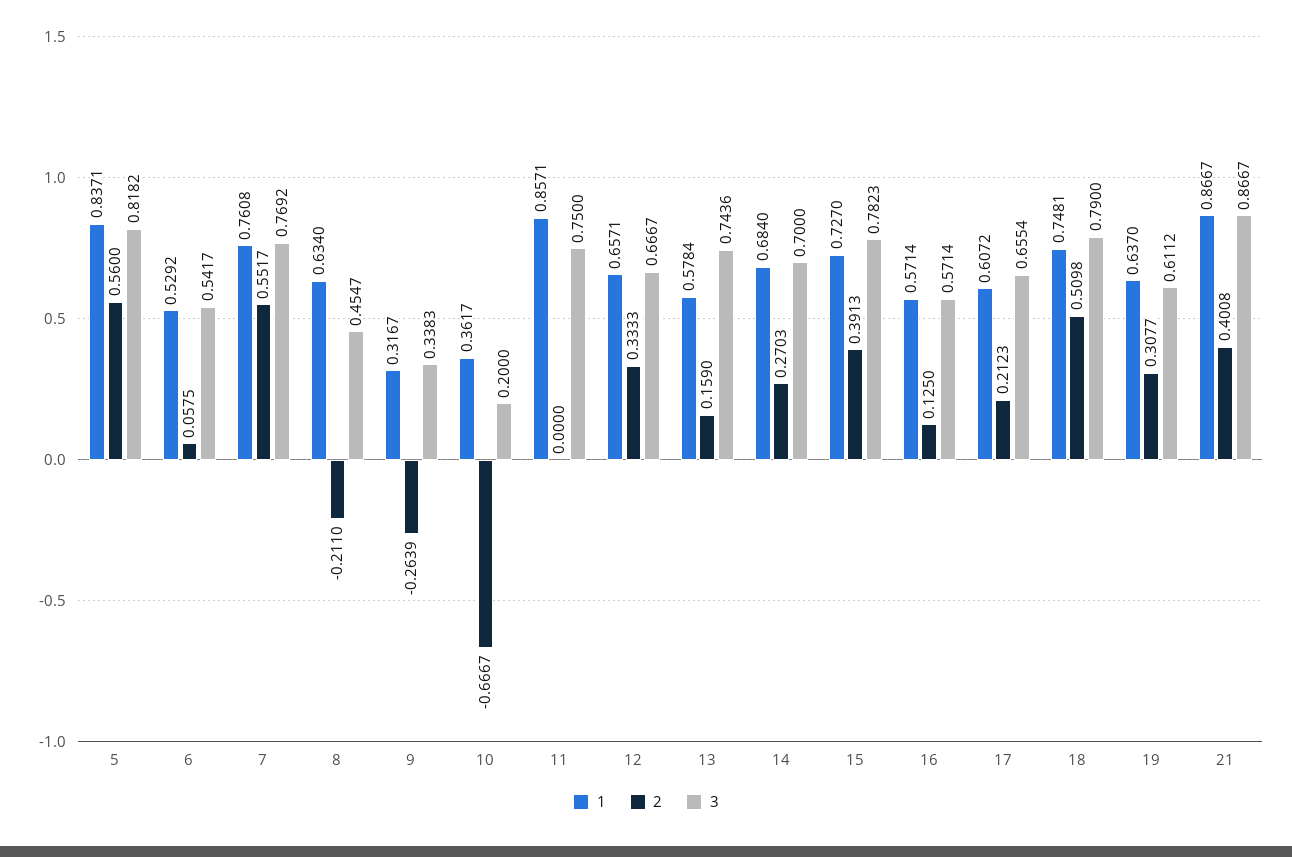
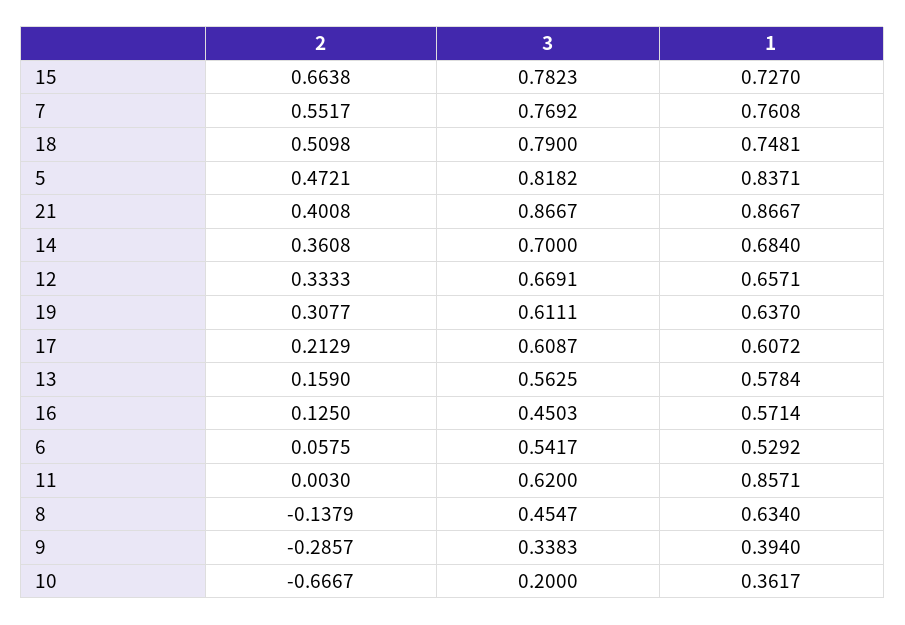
  {
    "1": {
      "5": 0.8371,
      "6": 0.5292,
      "7": 0.7608,
      "8": 0.634,
-     "9": 0.3167,
+     "9": 0.394,
      "10": 0.3617,
      "11": 0.8571,
      "12": 0.6571,
      "13": 0.5784,
      "14": 0.684,
      "15": 0.727,
      "16": 0.5714,
      "17": 0.6072,
      "18": 0.7481,
      "19": 0.637,
      "21": 0.8667
    },
    "2": {
-     "5": 0.56,
+     "5": 0.4721,
      "6": 0.0575,
      "7": 0.5517,
-     "8": -0.211,
+     "8": -0.1379,
-     "9": -0.2639,
+     "9": -0.2857,
      "10": -0.6667,
-     "11": 0,
+     "11": 0.003,
      "12": 0.3333,
      "13": 0.159,
-     "14": 0.2703,
+     "14": 0.3608,
-     "15": 0.3913,
+     "15": 0.6638,
      "16": 0.125,
-     "17": 0.2123,
+     "17": 0.2129,
      "18": 0.5098,
      "19": 0.3077,
      "21": 0.4008
    },
    "3": {
      "5": 0.8182,
      "6": 0.5417,
      "7": 0.7692,
      "8": 0.4547,
      "9": 0.3383,
      "10": 0.2,
-     "11": 0.75,
+     "11": 0.62,
-     "12": 0.6667,
+     "12": 0.6691,
-     "13": 0.7436,
+     "13": 0.5625,
      "14": 0.7,
      "15": 0.7823,
-     "16": 0.5714,
+     "16": 0.4503,
-     "17": 0.6554,
+     "17": 0.6087,
      "18": 0.79,
-     "19": 0.6112,
+     "19": 0.6111,
      "21": 0.8667
    }
  }

